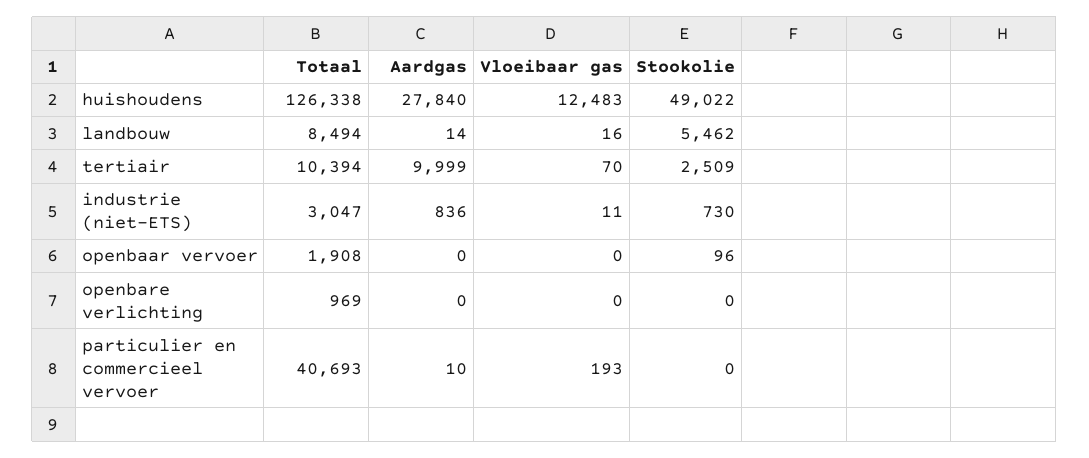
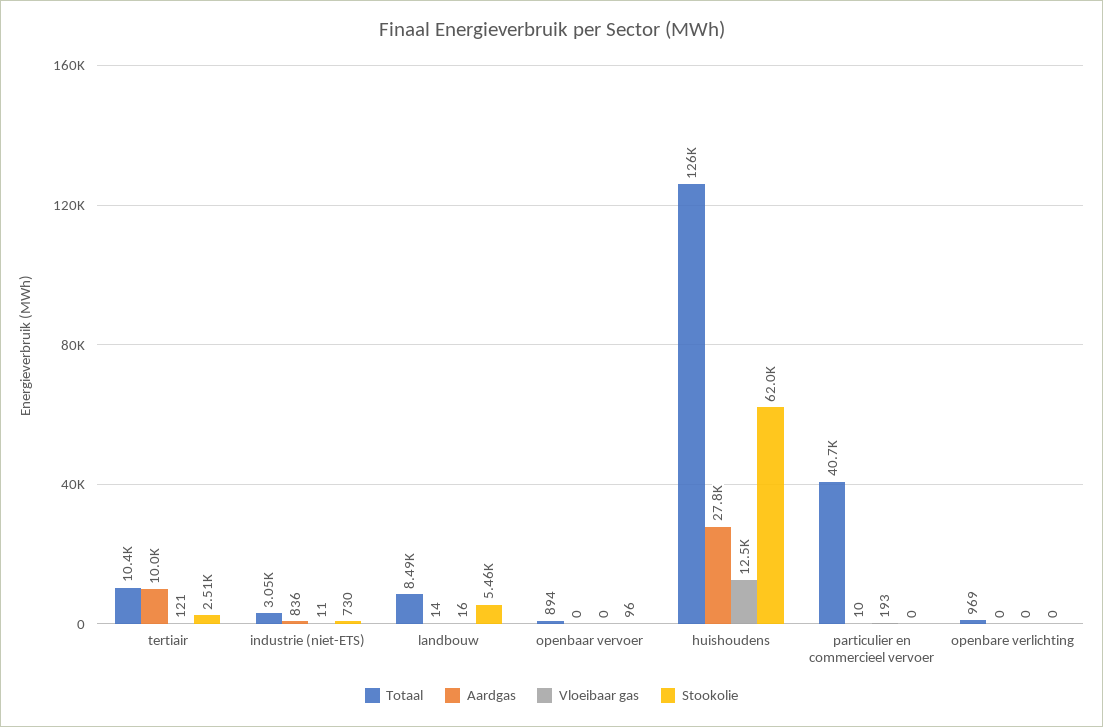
  {
    "Totaal": {
      "huishoudens": 126338,
      "landbouw": 8494,
      "tertiair": 10394,
      "industrie (niet-ETS)": 3047,
-     "openbaar vervoer": 1908,
+     "openbaar vervoer": 894,
      "openbare verlichting": 969,
      "particulier en commercieel vervoer": 40693
    },
    "Aardgas": {
      "huishoudens": 27840,
      "landbouw": 14,
      "tertiair": 9999,
      "industrie (niet-ETS)": 836,
      "openbaar vervoer": 0,
      "openbare verlichting": 0,
      "particulier en commercieel vervoer": 10
    },
    "Vloeibaar gas": {
      "huishoudens": 12483,
      "landbouw": 16,
-     "tertiair": 70,
+     "tertiair": 121,
      "industrie (niet-ETS)": 11,
      "openbaar vervoer": 0,
      "openbare verlichting": 0,
      "particulier en commercieel vervoer": 193
    },
    "Stookolie": {
-     "huishoudens": 49022,
+     "huishoudens": 62000,
      "landbouw": 5462,
      "tertiair": 2509,
      "industrie (niet-ETS)": 730,
      "openbaar vervoer": 96,
      "openbare verlichting": 0,
      "particulier en commercieel vervoer": 0
    }
  }

